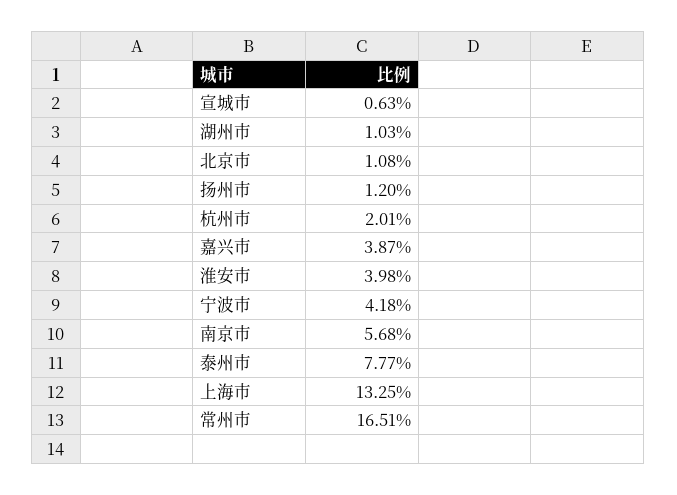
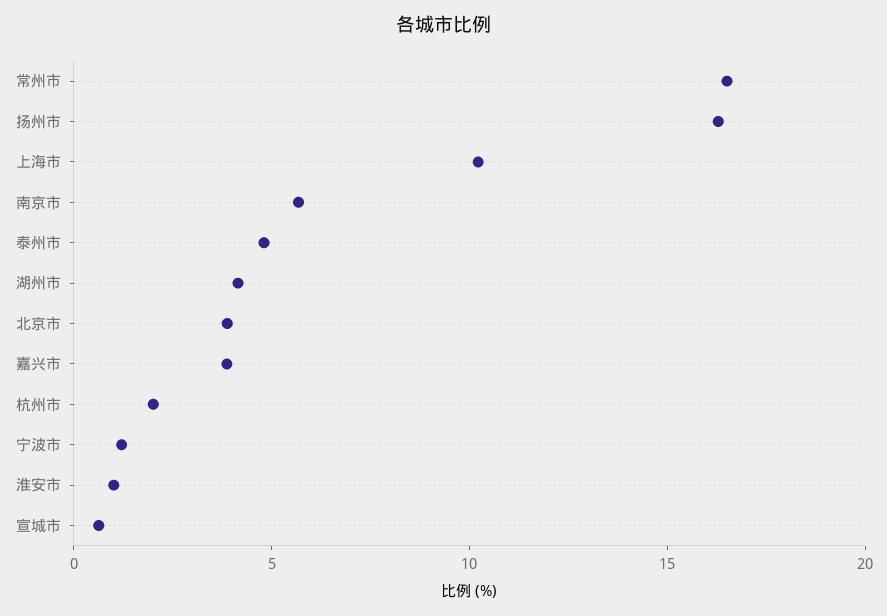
  {
    "宣城市": 0.63,
-   "湖州市": 1.03,
+   "湖州市": 4,
-   "北京市": 1.08,
+   "北京市": 4,
-   "扬州市": 1.2,
+   "扬州市": 16,
    "杭州市": 2.01,
    "嘉兴市": 3.87,
-   "淮安市": 3.98,
+   "淮安市": 1,
-   "宁波市": 4.18,
+   "宁波市": 1,
    "南京市": 5.68,
-   "泰州市": 7.77,
+   "泰州市": 5,
-   "上海市": 13.25,
+   "上海市": 10,
    "常州市": 16.51
  }

